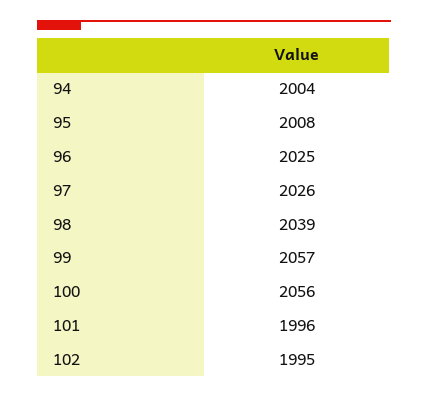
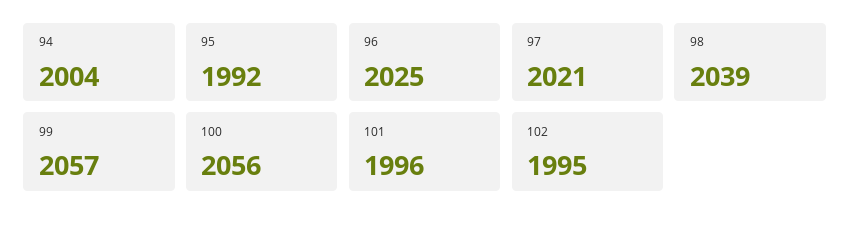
  {
    "94": 2004,
-   "95": 2008,
+   "95": 1992,
    "96": 2025,
-   "97": 2026,
+   "97": 2021,
    "98": 2039,
    "99": 2057,
    "100": 2056,
    "101": 1996,
    "102": 1995
  }

